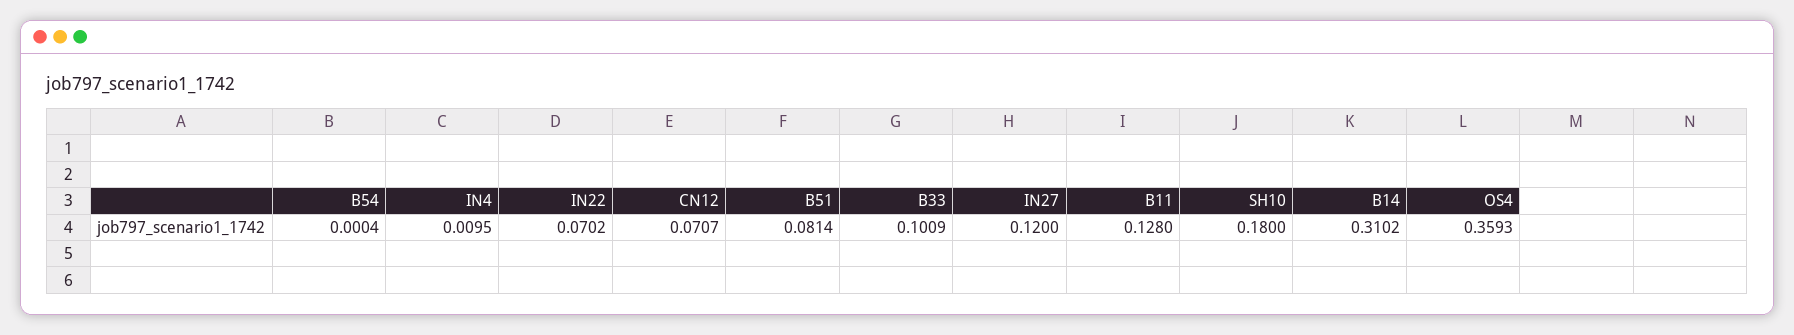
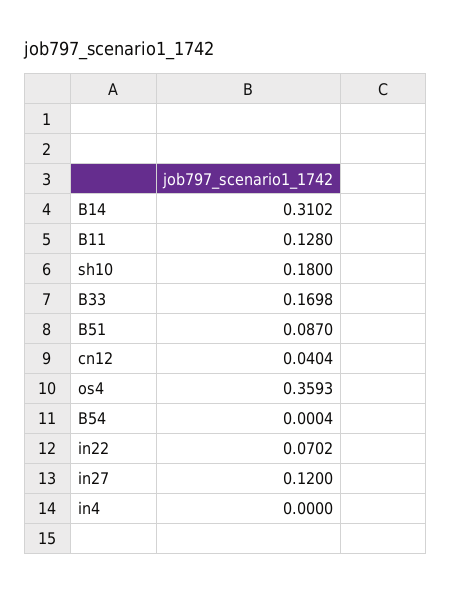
  {
    "B54": 0.0004,
-   "IN4": 0.0095,
+   "IN4": 0,
    "IN22": 0.0702,
-   "CN12": 0.0707,
+   "CN12": 0.0404,
-   "B51": 0.0814,
+   "B51": 0.087,
-   "B33": 0.1009,
+   "B33": 0.1698,
    "IN27": 0.12,
    "B11": 0.128,
    "SH10": 0.18,
    "B14": 0.3102,
    "OS4": 0.3593
  }

